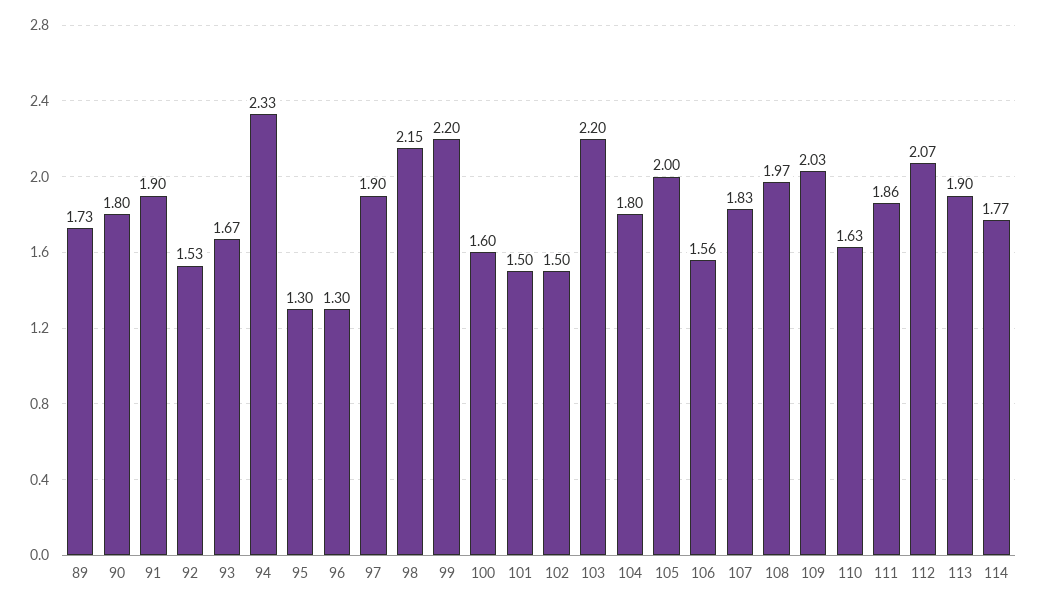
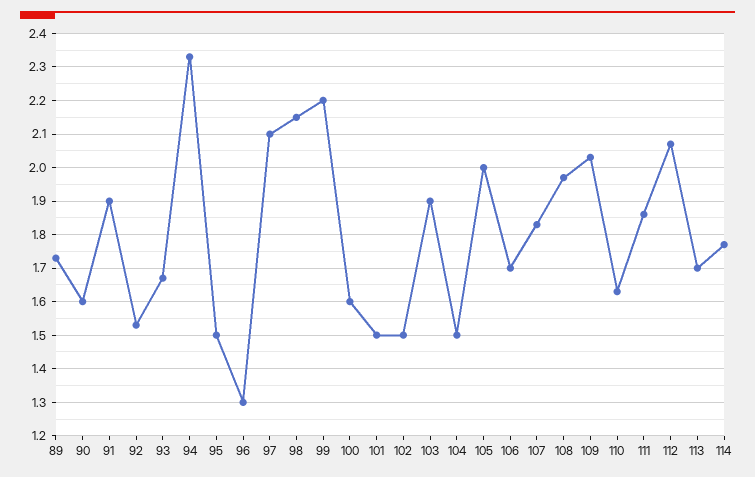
  {
    "89": 1.73,
-   "90": 1.8,
+   "90": 1.6,
    "91": 1.9,
    "92": 1.53,
    "93": 1.67,
    "94": 2.33,
-   "95": 1.3,
+   "95": 1.5,
    "96": 1.3,
-   "97": 1.9,
+   "97": 2.1,
    "98": 2.15,
    "99": 2.2,
    "100": 1.6,
    "101": 1.5,
    "102": 1.5,
-   "103": 2.2,
+   "103": 1.9,
-   "104": 1.8,
+   "104": 1.5,
    "105": 2,
-   "106": 1.56,
+   "106": 1.7,
    "107": 1.83,
    "108": 1.97,
    "109": 2.03,
    "110": 1.63,
    "111": 1.86,
    "112": 2.07,
-   "113": 1.9,
+   "113": 1.7,
    "114": 1.77
  }

